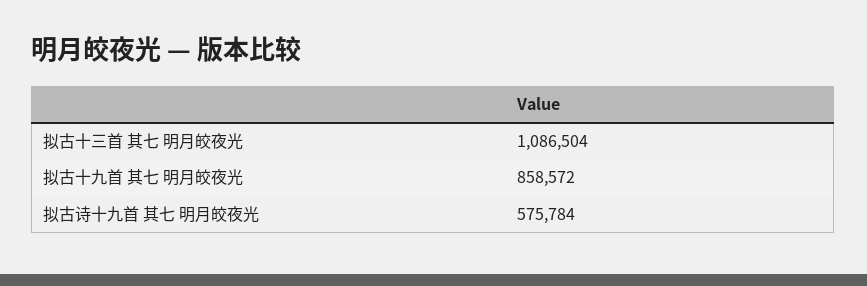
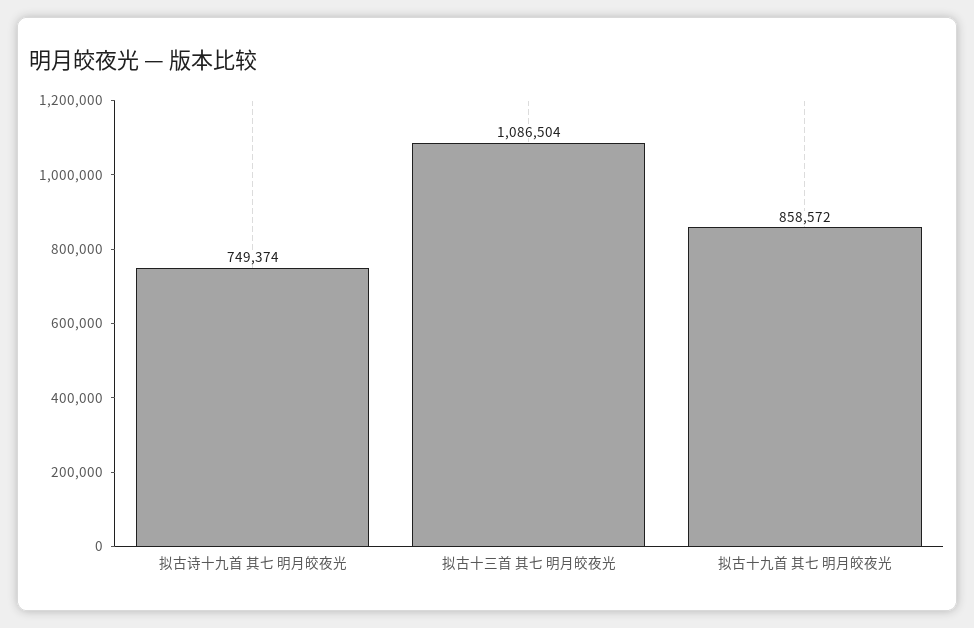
  {
    "拟古十三首 其七 明月皎夜光": 1086504,
    "拟古十九首 其七 明月皎夜光": 858572,
-   "拟古诗十九首 其七 明月皎夜光": 575784
+   "拟古诗十九首 其七 明月皎夜光": 749374
  }

